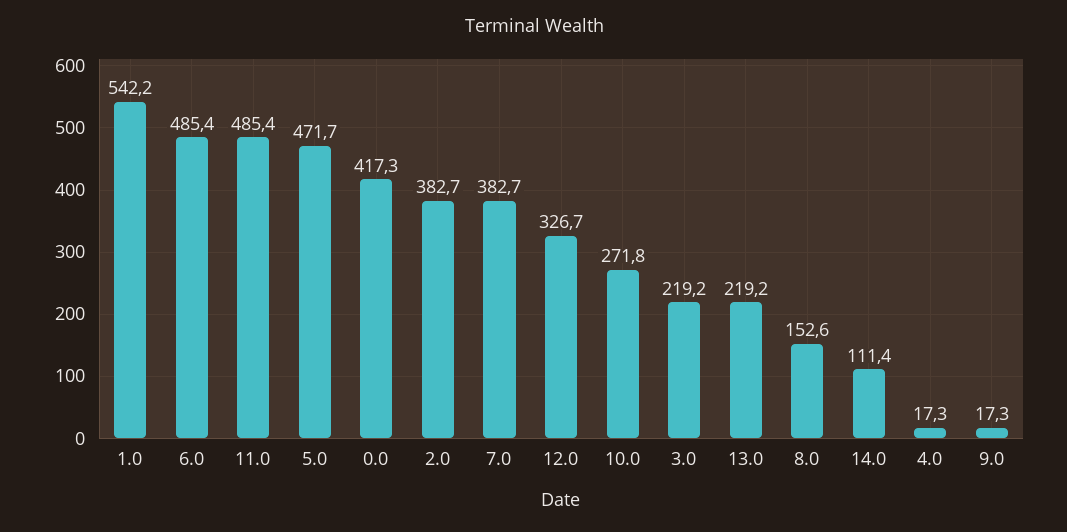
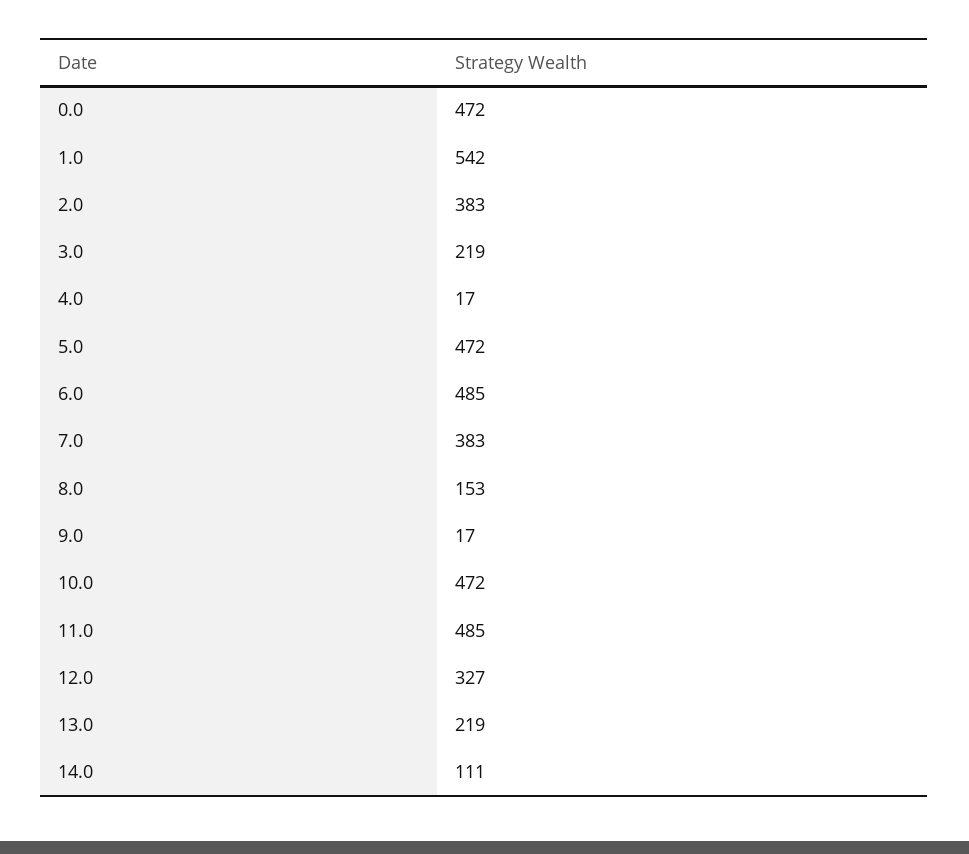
  {
    "1.0": 542.2,
    "6.0": 485.4,
    "11.0": 485.4,
    "5.0": 471.7,
-   "0.0": 417.3,
+   "0.0": 472,
    "2.0": 382.7,
    "7.0": 382.7,
    "12.0": 326.7,
-   "10.0": 271.8,
+   "10.0": 472,
    "3.0": 219.2,
    "13.0": 219.2,
    "8.0": 152.6,
    "14.0": 111.4,
    "4.0": 17.3,
    "9.0": 17.3
  }

